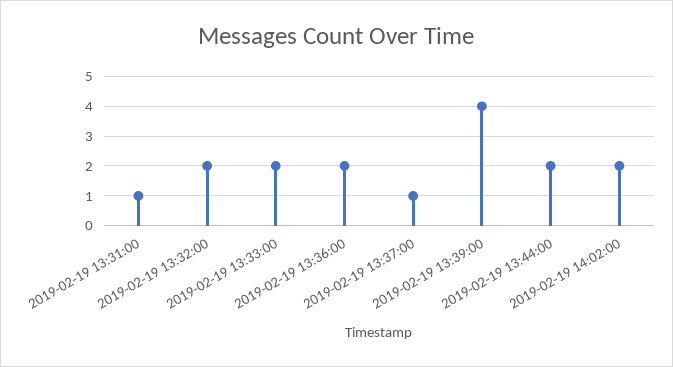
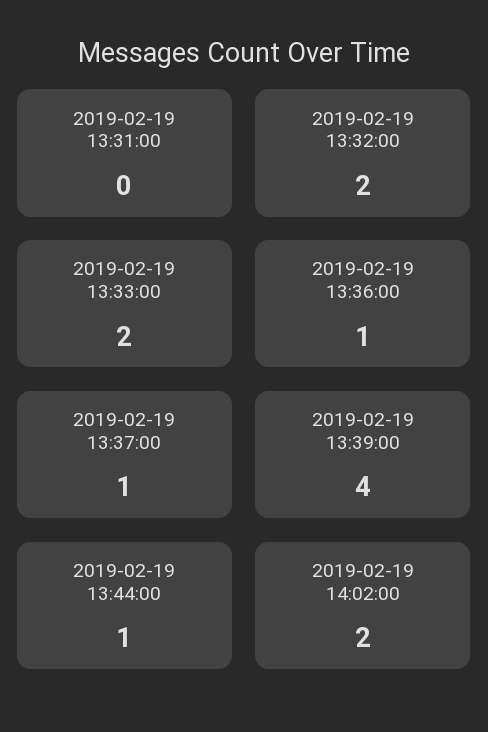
  {
-   "2019-02-19 13:31:00": 1,
+   "2019-02-19 13:31:00": 0,
    "2019-02-19 13:32:00": 2,
    "2019-02-19 13:33:00": 2,
-   "2019-02-19 13:36:00": 2,
+   "2019-02-19 13:36:00": 1,
    "2019-02-19 13:37:00": 1,
    "2019-02-19 13:39:00": 4,
-   "2019-02-19 13:44:00": 2,
+   "2019-02-19 13:44:00": 1,
    "2019-02-19 14:02:00": 2
  }

